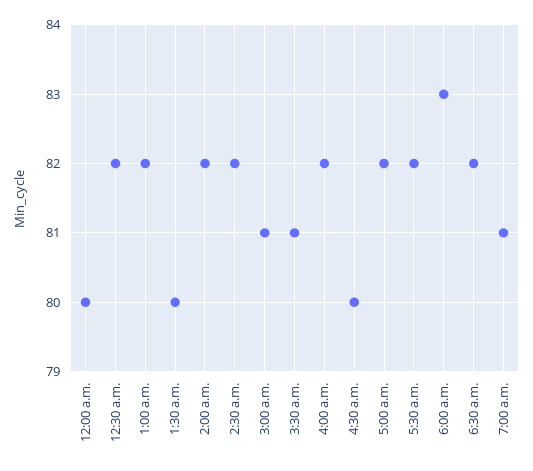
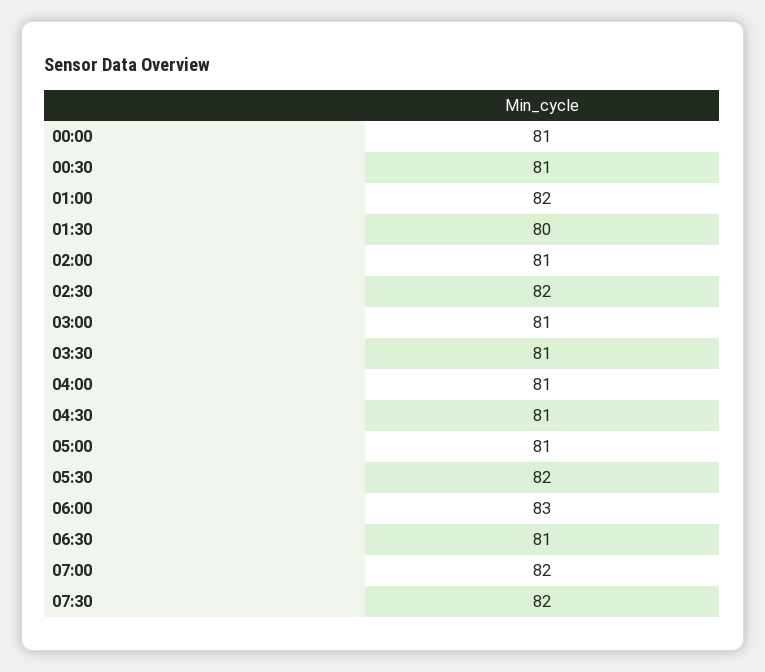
  {
-   "12:00 a.m.": 80,
+   "12:00 a.m.": 81,
-   "12:30 a.m.": 82,
+   "12:30 a.m.": 81,
    "1:00 a.m.": 82,
    "1:30 a.m.": 80,
-   "2:00 a.m.": 82,
+   "2:00 a.m.": 81,
    "2:30 a.m.": 82,
    "3:00 a.m.": 81,
    "3:30 a.m.": 81,
-   "4:00 a.m.": 82,
+   "4:00 a.m.": 81,
-   "4:30 a.m.": 80,
+   "4:30 a.m.": 81,
-   "5:00 a.m.": 82,
+   "5:00 a.m.": 81,
    "5:30 a.m.": 82,
    "6:00 a.m.": 83,
-   "6:30 a.m.": 82,
+   "6:30 a.m.": 81,
-   "7:00 a.m.": 81
+   "7:00 a.m.": 82,
+   "07:30": 82
  }

